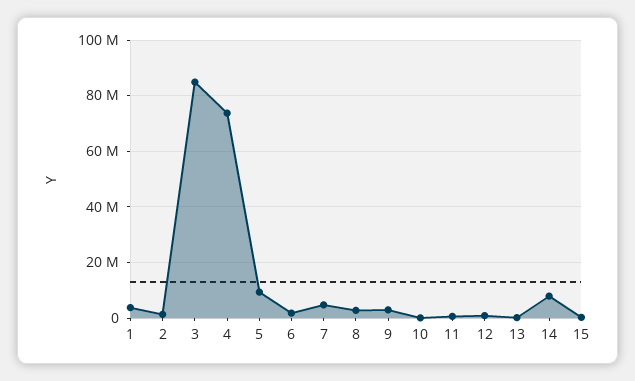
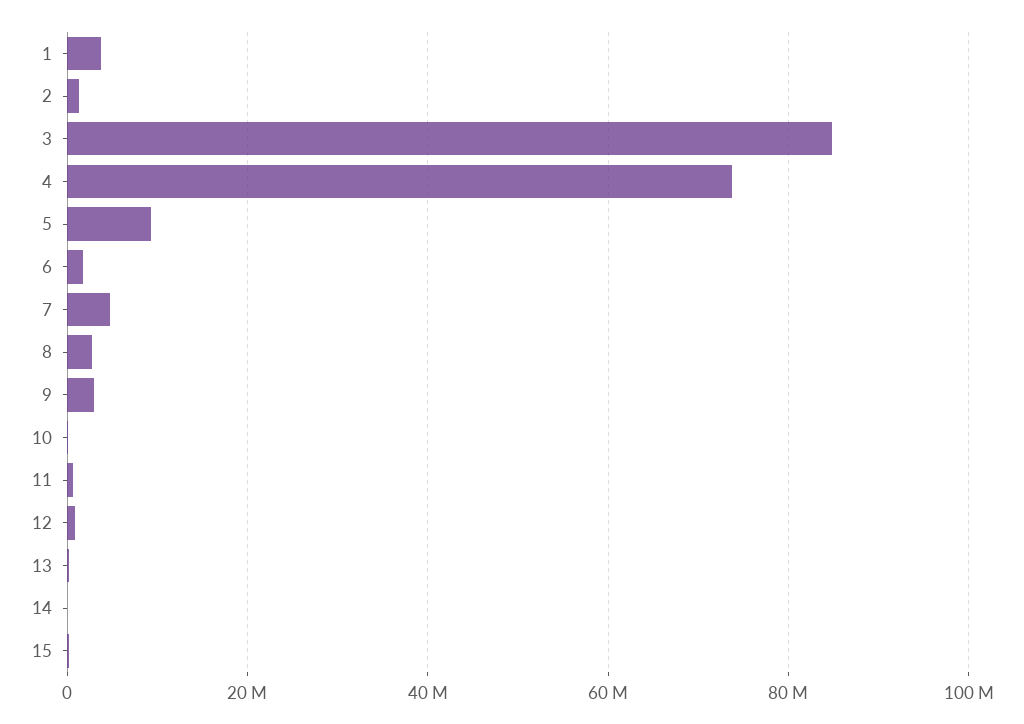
  {
    "1": 4000000,
    "2": 2000000,
    "3": 84000000,
    "4": 74000000,
    "5": 10000000,
    "6": 2000000,
    "7": 4000000,
    "8": 2000000,
    "9": 2000000,
    "10": 0,
    "11": 0,
    "12": 0,
    "13": 0,
-   "14": 7500000,
+   "14": 0,
    "15": 0
  }

